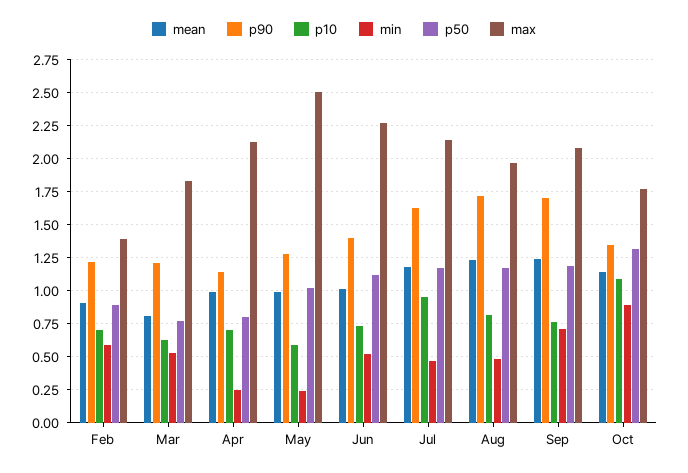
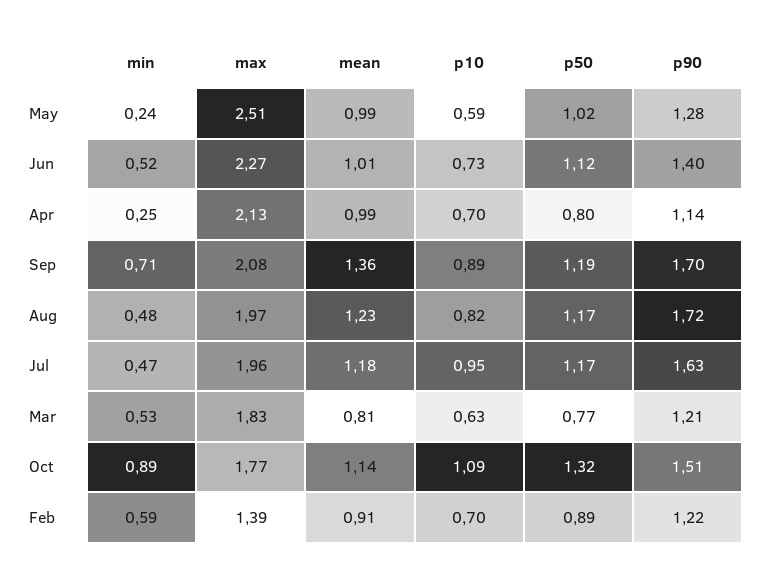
  {
    "mean": {
      "Feb": 0.91,
      "Mar": 0.81,
      "Apr": 0.99,
      "May": 0.99,
      "Jun": 1.01,
      "Jul": 1.18,
      "Aug": 1.23,
-     "Sep": 1.25,
+     "Sep": 1.36,
      "Oct": 1.14
    },
    "p90": {
      "Feb": 1.22,
      "Mar": 1.21,
      "Apr": 1.14,
      "May": 1.28,
      "Jun": 1.4,
      "Jul": 1.63,
      "Aug": 1.72,
      "Sep": 1.7,
-     "Oct": 1.35
+     "Oct": 1.51
    },
    "p10": {
      "Feb": 0.7,
      "Mar": 0.63,
      "Apr": 0.7,
      "May": 0.59,
      "Jun": 0.73,
      "Jul": 0.95,
      "Aug": 0.82,
-     "Sep": 0.75,
+     "Sep": 0.89,
      "Oct": 1.09
    },
    "min": {
      "Feb": 0.59,
      "Mar": 0.53,
      "Apr": 0.25,
      "May": 0.24,
      "Jun": 0.52,
      "Jul": 0.47,
      "Aug": 0.48,
      "Sep": 0.71,
      "Oct": 0.89
    },
    "p50": {
      "Feb": 0.89,
      "Mar": 0.77,
      "Apr": 0.8,
      "May": 1.02,
      "Jun": 1.12,
      "Jul": 1.17,
      "Aug": 1.17,
      "Sep": 1.19,
      "Oct": 1.32
    },
    "max": {
      "Feb": 1.39,
      "Mar": 1.83,
      "Apr": 2.13,
      "May": 2.51,
      "Jun": 2.27,
-     "Jul": 2.15,
+     "Jul": 1.96,
      "Aug": 1.97,
      "Sep": 2.08,
      "Oct": 1.77
    }
  }

